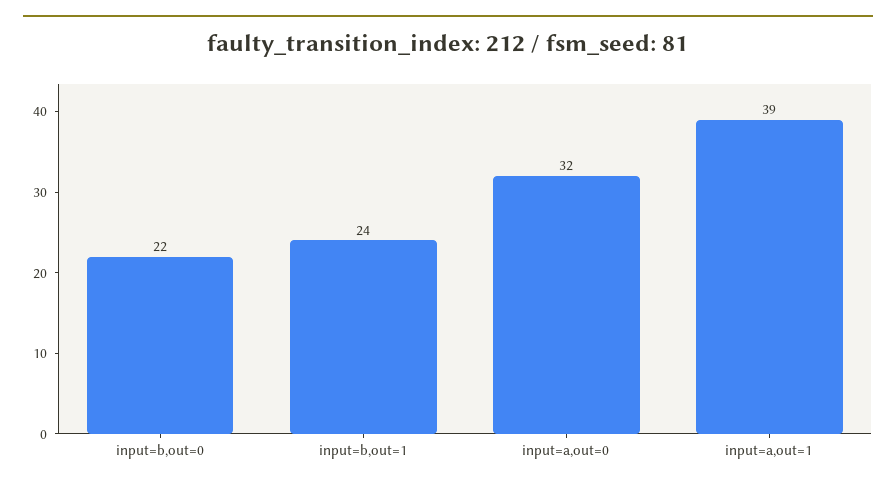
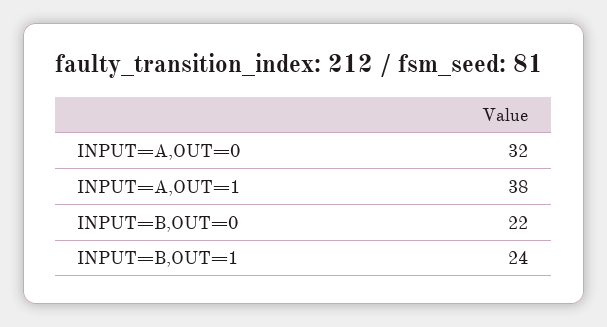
  {
    "input=b,out=0": 22,
    "input=b,out=1": 24,
    "input=a,out=0": 32,
-   "input=a,out=1": 39
+   "input=a,out=1": 38
  }

